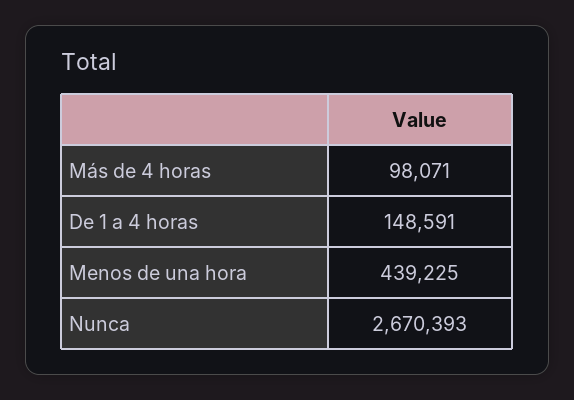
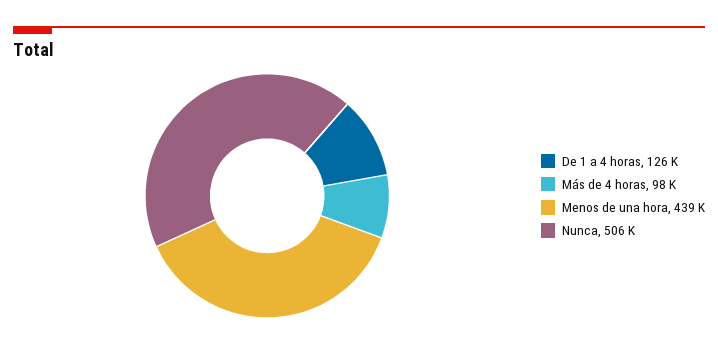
  {
    "Más de 4 horas": 98071,
-   "De 1 a 4 horas": 148591,
+   "De 1 a 4 horas": 126000,
    "Menos de una hora": 439225,
-   "Nunca": 2670393
+   "Nunca": 506000
  }

